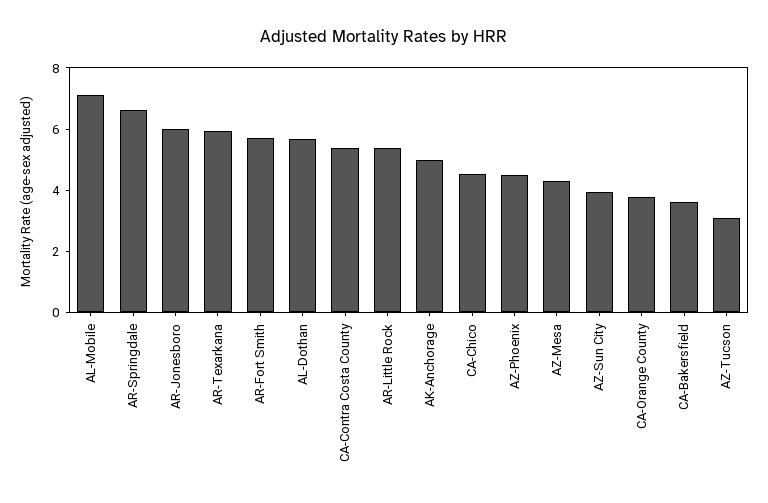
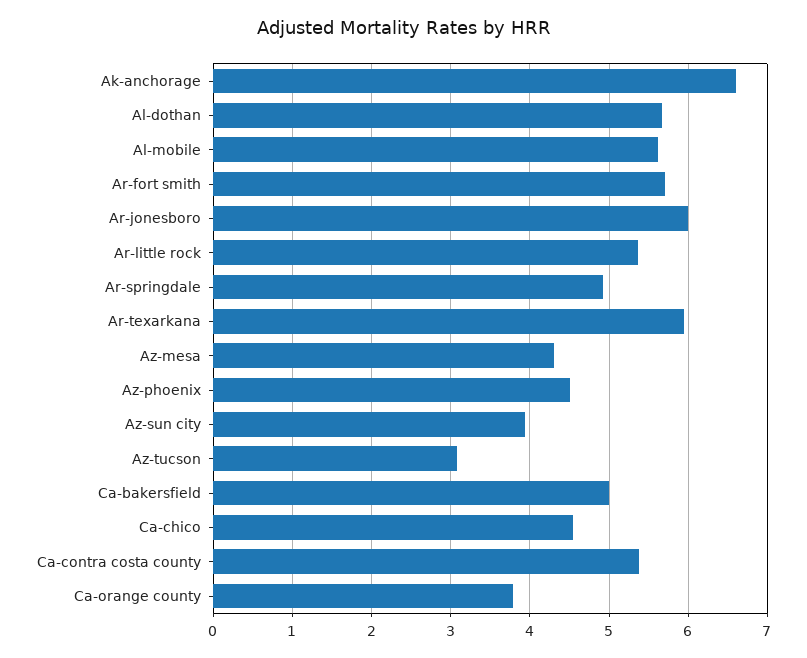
  {
-   "AL-Mobile": 7,
+   "AL-Mobile": 5.6,
-   "AR-Springdale": 6.5,
+   "AR-Springdale": 4.9,
    "AR-Jonesboro": 6,
    "AR-Texarkana": 6,
    "AR-Fort Smith": 5.7,
    "AL-Dothan": 5.7,
    "CA-Contra Costa County": 5.4,
    "AR-Little Rock": 5.4,
-   "AK-Anchorage": 5,
+   "AK-Anchorage": 6.6,
    "CA-Chico": 4.5,
    "AZ-Phoenix": 4.5,
    "AZ-Mesa": 4.3,
    "AZ-Sun City": 3.9,
    "CA-Orange County": 3.8,
-   "CA-Bakersfield": 3.5,
+   "CA-Bakersfield": 5,
    "AZ-Tucson": 3.1
  }

